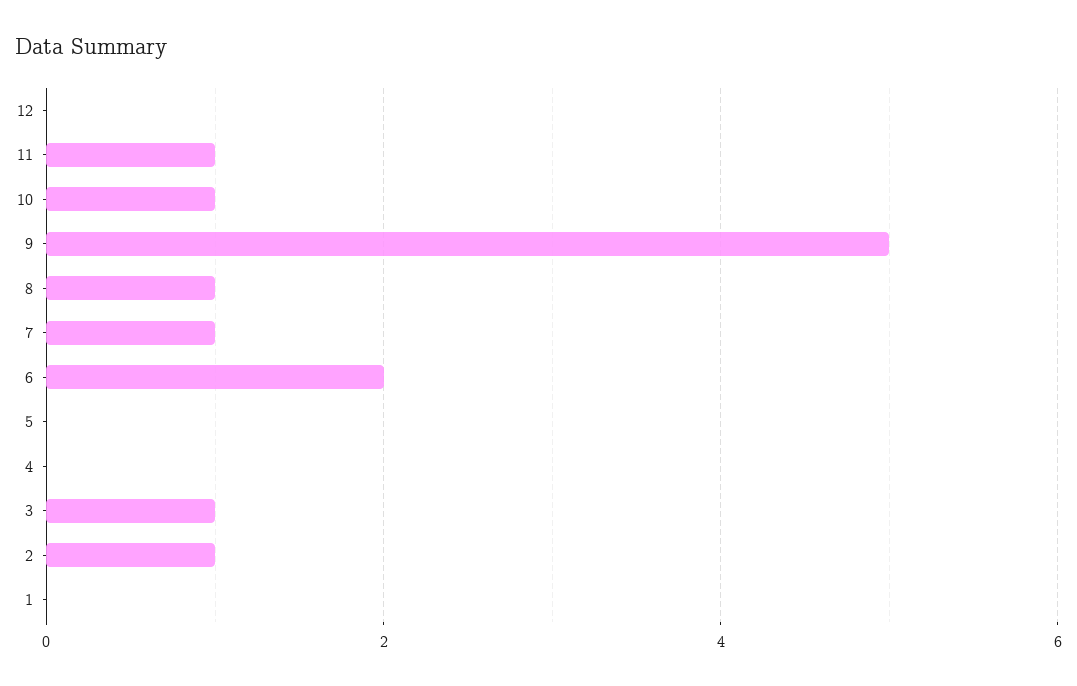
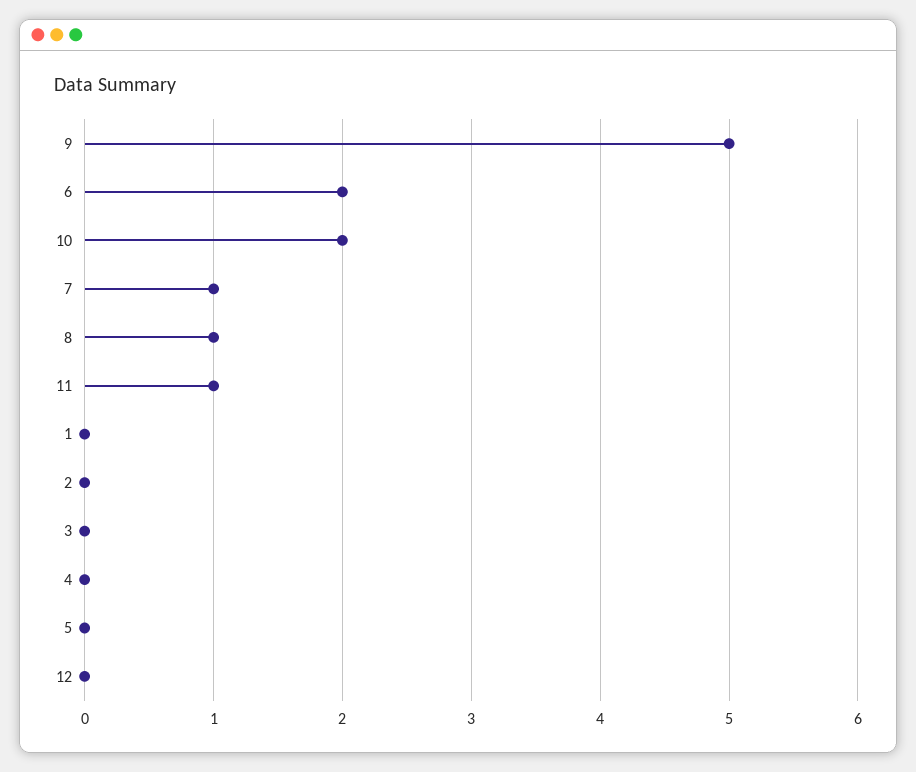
  {
    "12": 0,
    "11": 1,
-   "10": 1,
+   "10": 2,
    "9": 5,
    "8": 1,
    "7": 1,
    "6": 2,
    "5": 0,
    "4": 0,
-   "3": 1,
+   "3": 0,
-   "2": 1,
+   "2": 0,
    "1": 0
  }

